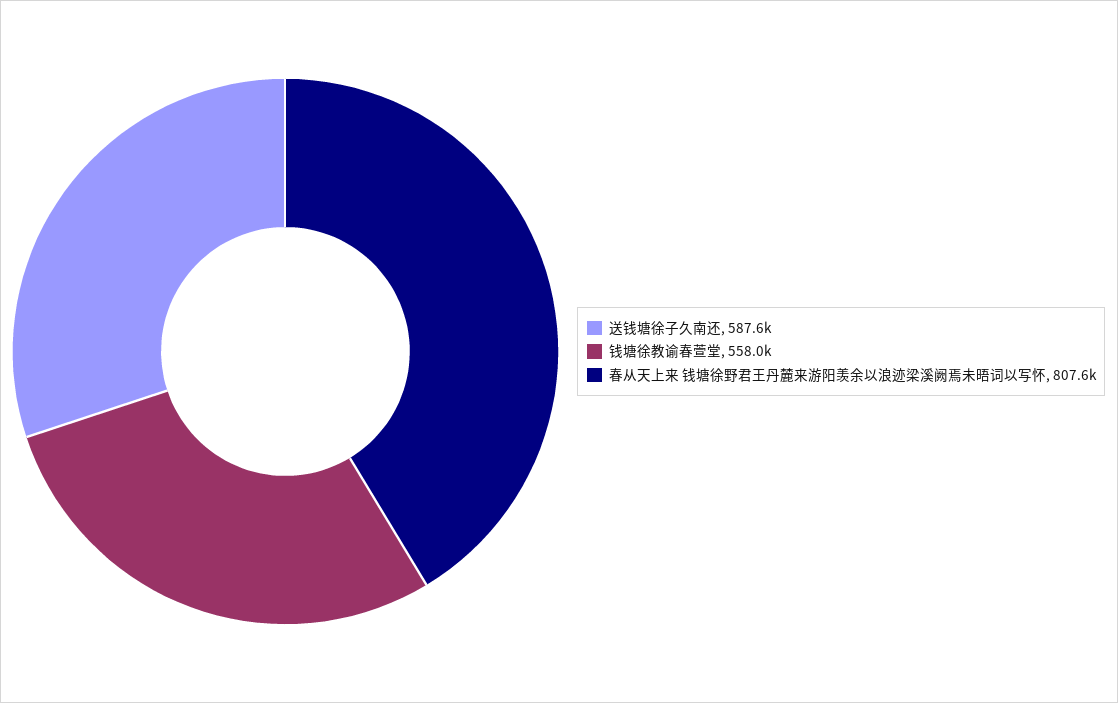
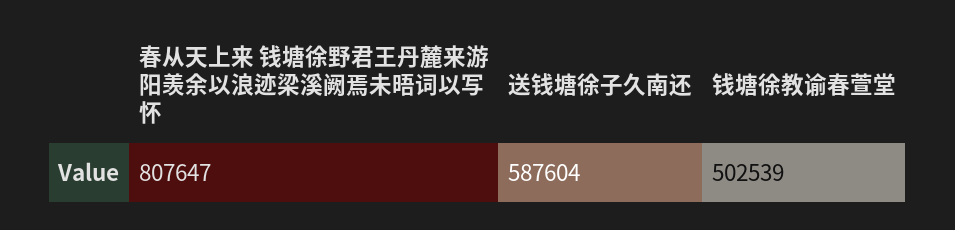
  {
    "送钱塘徐子久南还": 587604,
-   "钱塘徐教谕春萱堂": 558000,
+   "钱塘徐教谕春萱堂": 502539,
    "春从天上来 钱塘徐野君王丹麓来游阳羡余以浪迹梁溪阙焉未晤词以写怀": 807647
  }

